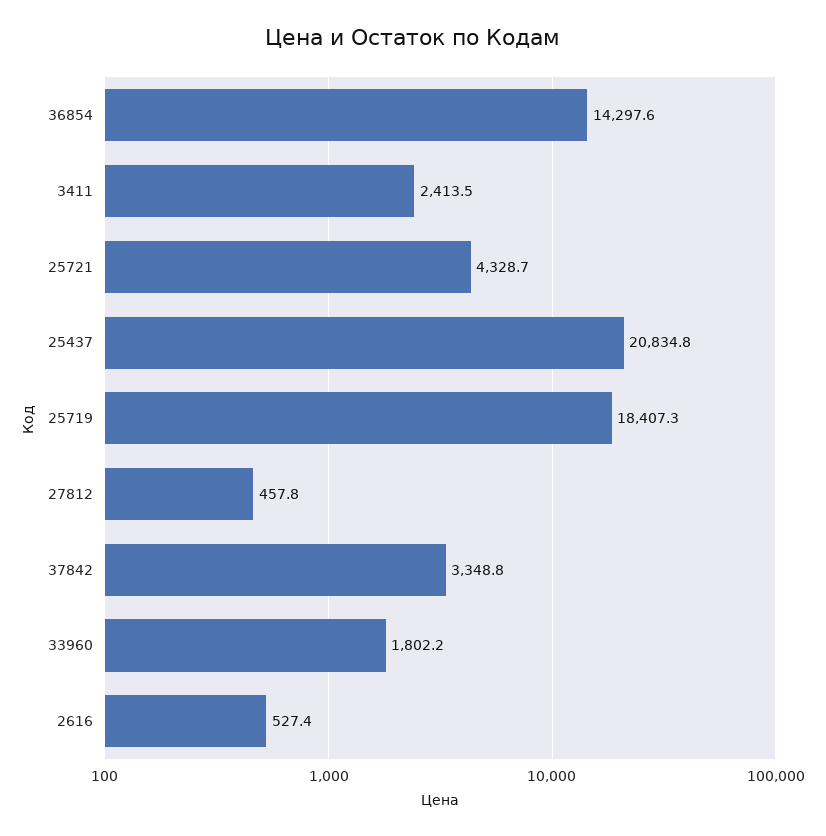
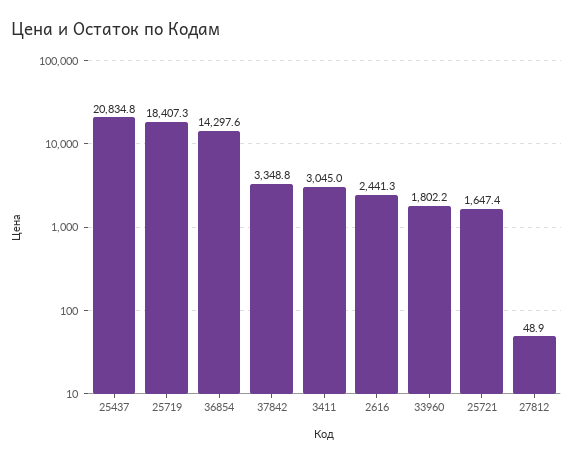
  {
    "36854": 14297.6,
-   "3411": 2413.5,
+   "3411": 3045,
-   "25721": 4328.7,
+   "25721": 1647.4,
    "25437": 20834.8,
    "25719": 18407.3,
-   "27812": 457.8,
+   "27812": 48.9,
    "37842": 3348.8,
    "33960": 1802.2,
-   "2616": 527.4
+   "2616": 2441.3
  }

